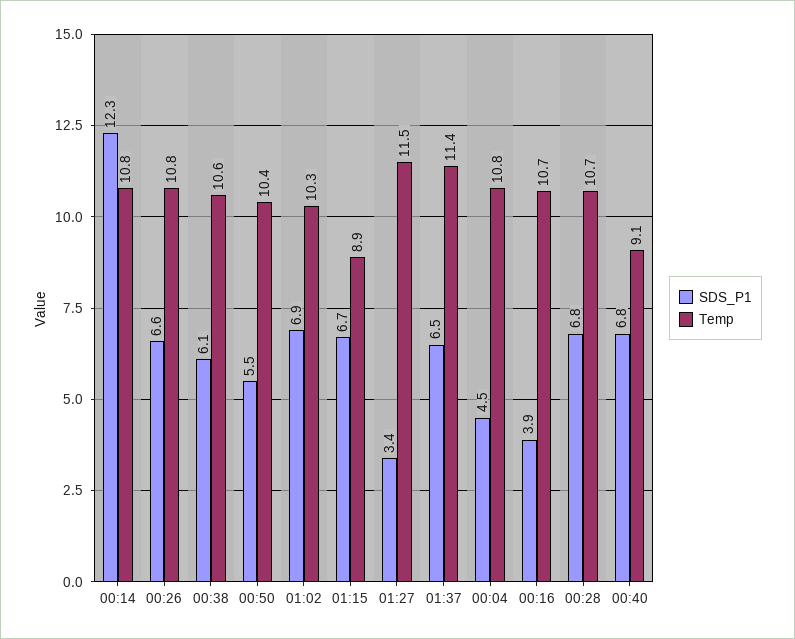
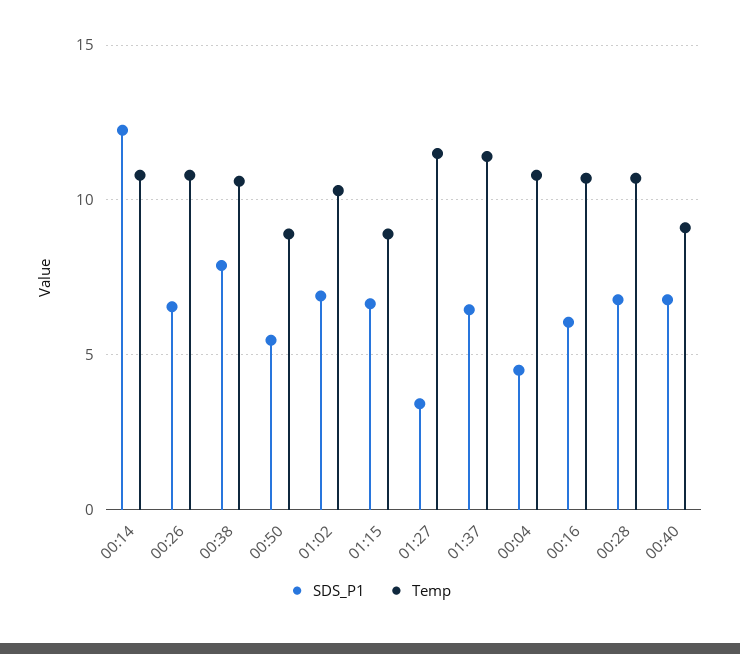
  {
    "SDS_P1": {
      "00:14": 12.3,
      "00:26": 6.6,
-     "00:38": 6.1,
+     "00:38": 8,
      "00:50": 5.5,
      "01:02": 6.9,
      "01:15": 6.7,
      "01:27": 3.4,
      "01:37": 6.5,
      "00:04": 4.5,
-     "00:16": 3.9,
+     "00:16": 6,
      "00:28": 6.8,
      "00:40": 6.8
    },
    "Temp": {
      "00:14": 10.8,
      "00:26": 10.8,
      "00:38": 10.6,
-     "00:50": 10.4,
+     "00:50": 9,
      "01:02": 10.3,
      "01:15": 8.9,
      "01:27": 11.5,
      "01:37": 11.4,
      "00:04": 10.8,
      "00:16": 10.7,
      "00:28": 10.7,
      "00:40": 9.1
    }
  }

